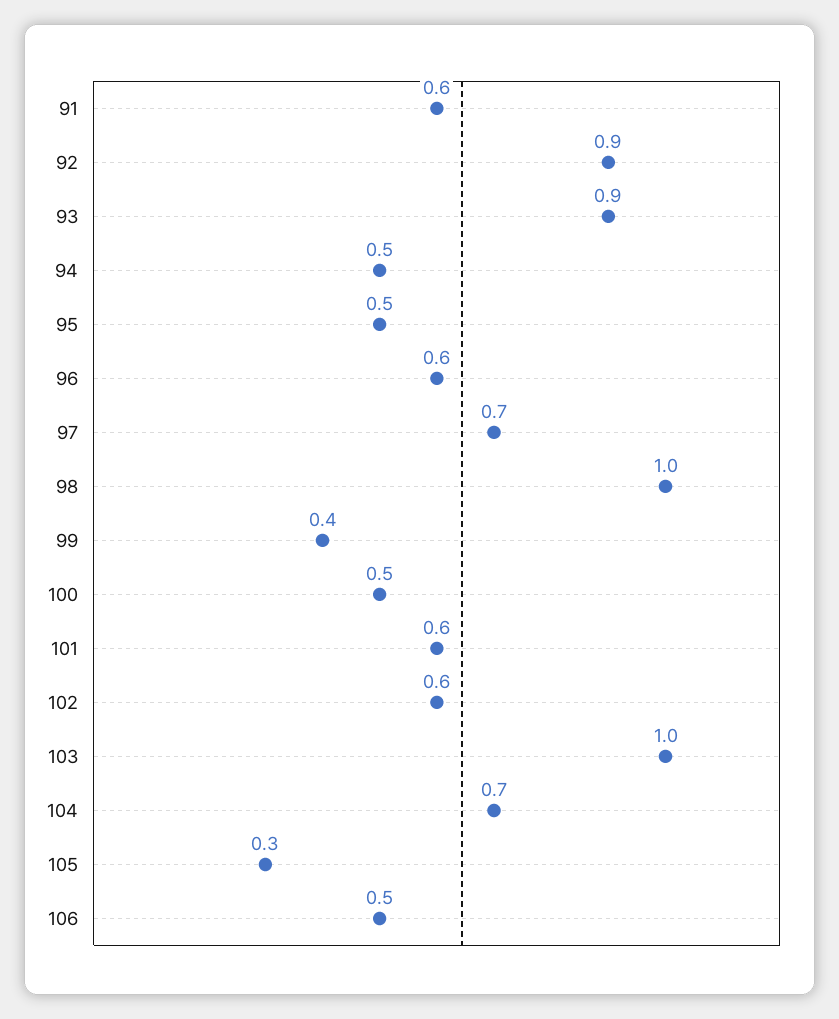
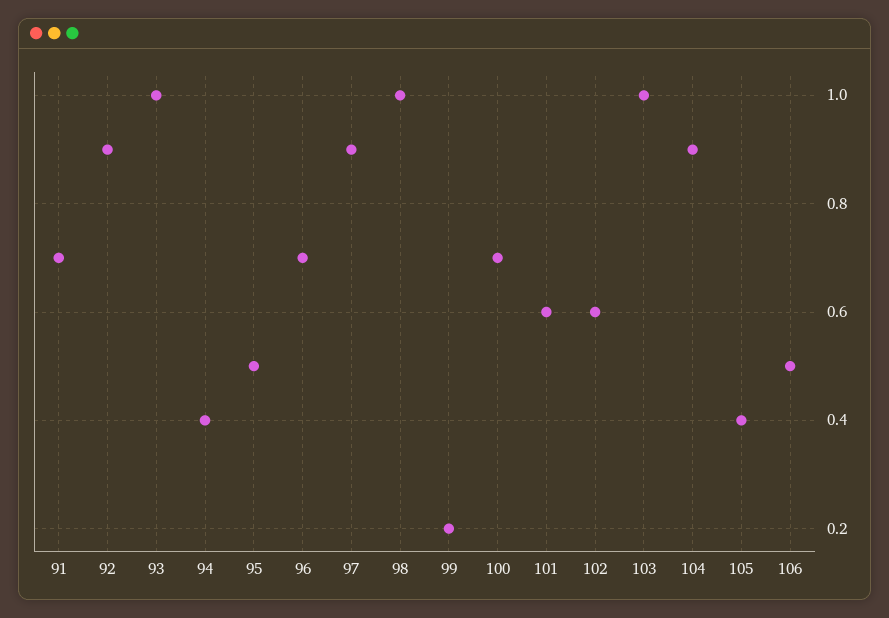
  {
-   "91": 0.6,
+   "91": 0.7,
    "92": 0.9,
-   "93": 0.9,
+   "93": 1,
-   "94": 0.5,
+   "94": 0.4,
    "95": 0.5,
-   "96": 0.6,
+   "96": 0.7,
-   "97": 0.7,
+   "97": 0.9,
    "98": 1,
-   "99": 0.4,
+   "99": 0.2,
-   "100": 0.5,
+   "100": 0.7,
    "101": 0.6,
    "102": 0.6,
    "103": 1,
-   "104": 0.7,
+   "104": 0.9,
-   "105": 0.3,
+   "105": 0.4,
    "106": 0.5
  }

